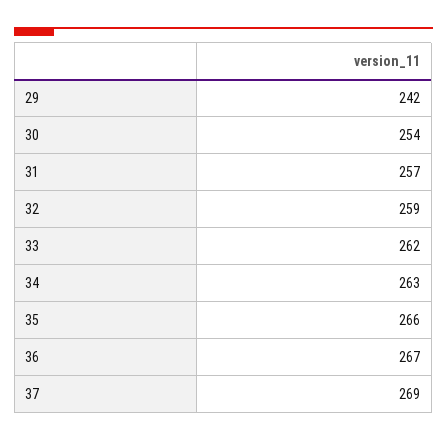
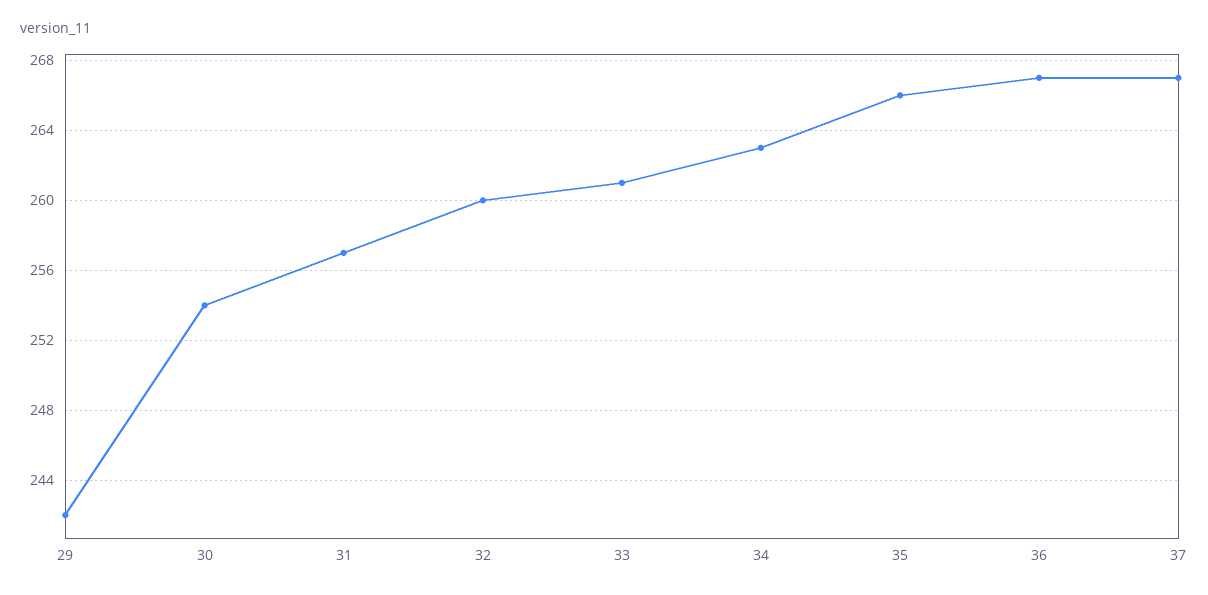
  {
    "29": 242,
    "30": 254,
    "31": 257,
-   "32": 259,
+   "32": 260,
-   "33": 262,
+   "33": 261,
    "34": 263,
    "35": 266,
    "36": 267,
-   "37": 269
+   "37": 267
  }

